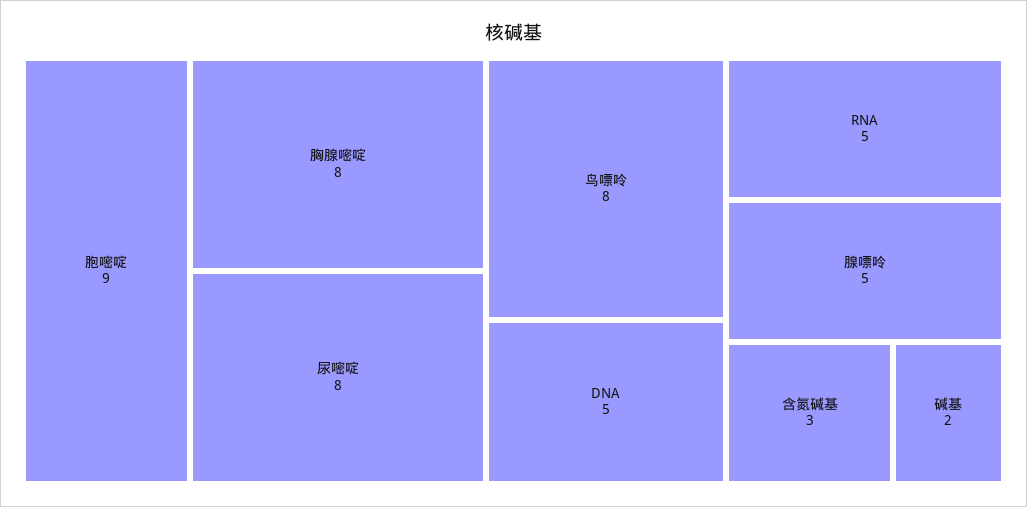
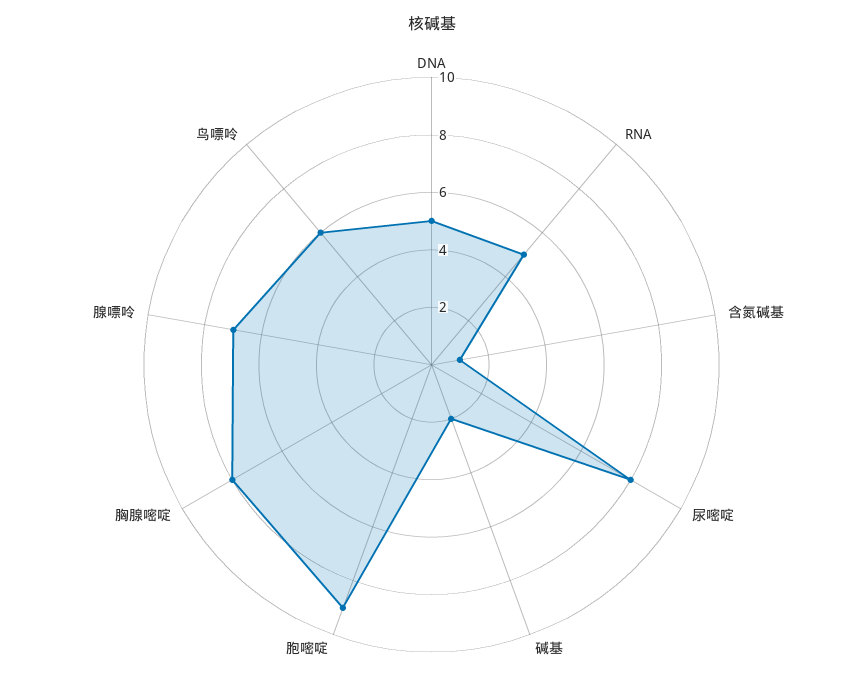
  {
    "胞嘧啶": 9,
    "胸腺嘧啶": 8,
    "尿嘧啶": 8,
-   "鸟嘌呤": 8,
+   "鸟嘌呤": 6,
    "DNA": 5,
    "RNA": 5,
-   "腺嘌呤": 5,
+   "腺嘌呤": 7,
-   "含氮碱基": 3,
+   "含氮碱基": 1,
    "碱基": 2
  }

